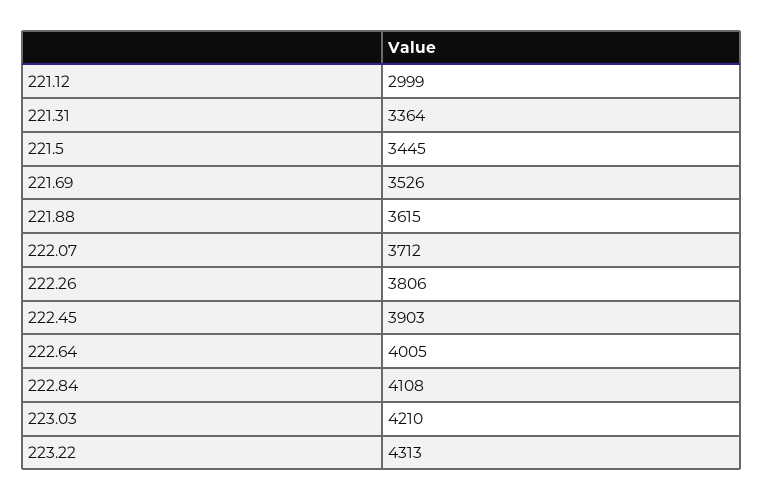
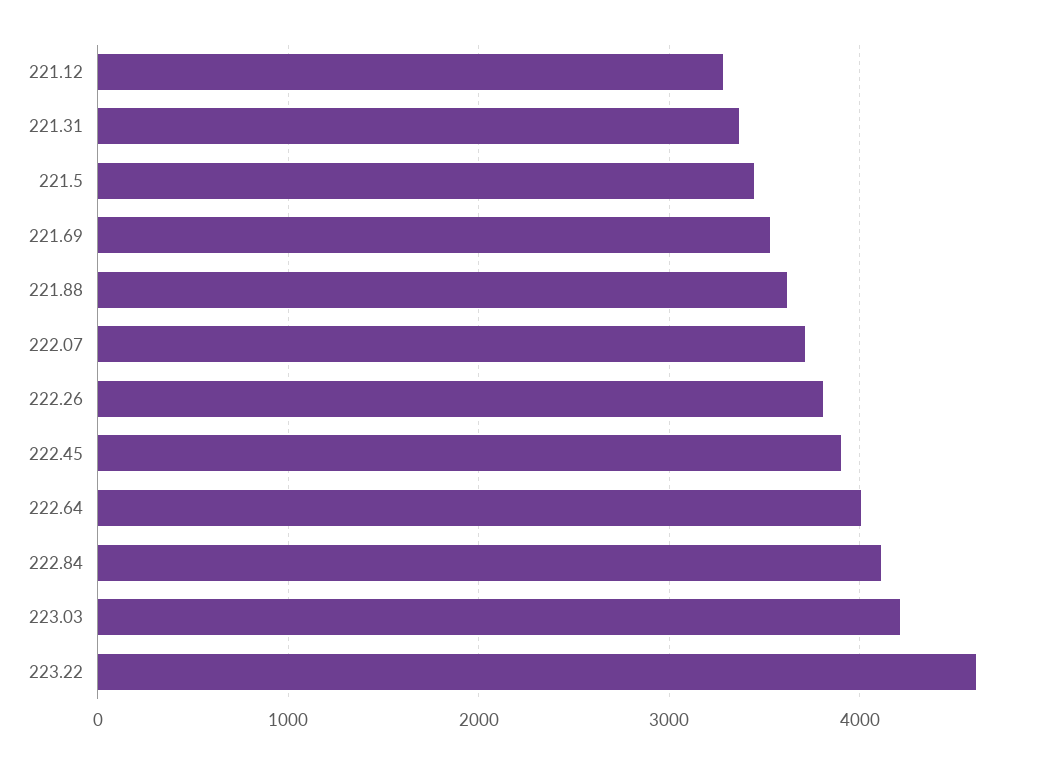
  {
-   "221.12": 2999,
+   "221.12": 3300,
    "221.31": 3364,
    "221.5": 3445,
    "221.69": 3526,
    "221.88": 3615,
    "222.07": 3712,
    "222.26": 3806,
    "222.45": 3903,
    "222.64": 4005,
    "222.84": 4108,
    "223.03": 4210,
-   "223.22": 4313
+   "223.22": 4600
  }

